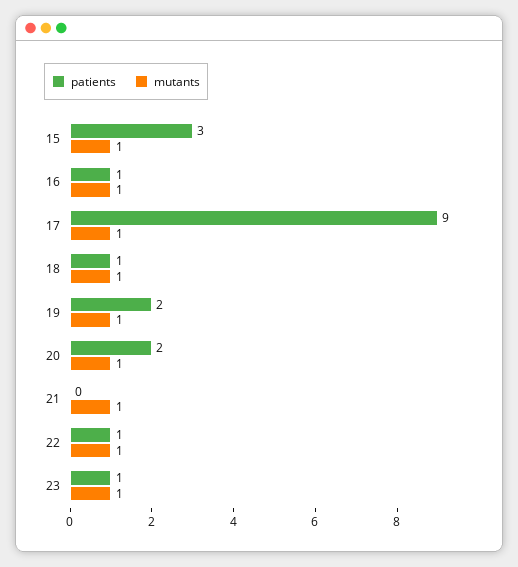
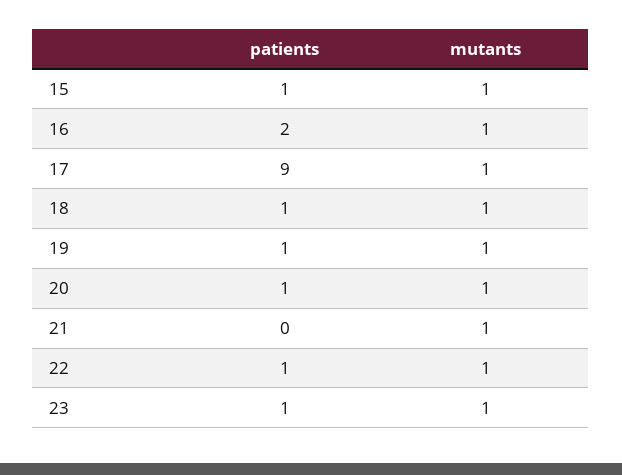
  {
    "patients": {
-     "15": 3,
+     "15": 1,
-     "16": 1,
+     "16": 2,
      "17": 9,
      "18": 1,
-     "19": 2,
+     "19": 1,
-     "20": 2,
+     "20": 1,
      "21": 0,
      "22": 1,
      "23": 1
    },
    "mutants": {
      "15": 1,
      "16": 1,
      "17": 1,
      "18": 1,
      "19": 1,
      "20": 1,
      "21": 1,
      "22": 1,
      "23": 1
    }
  }

